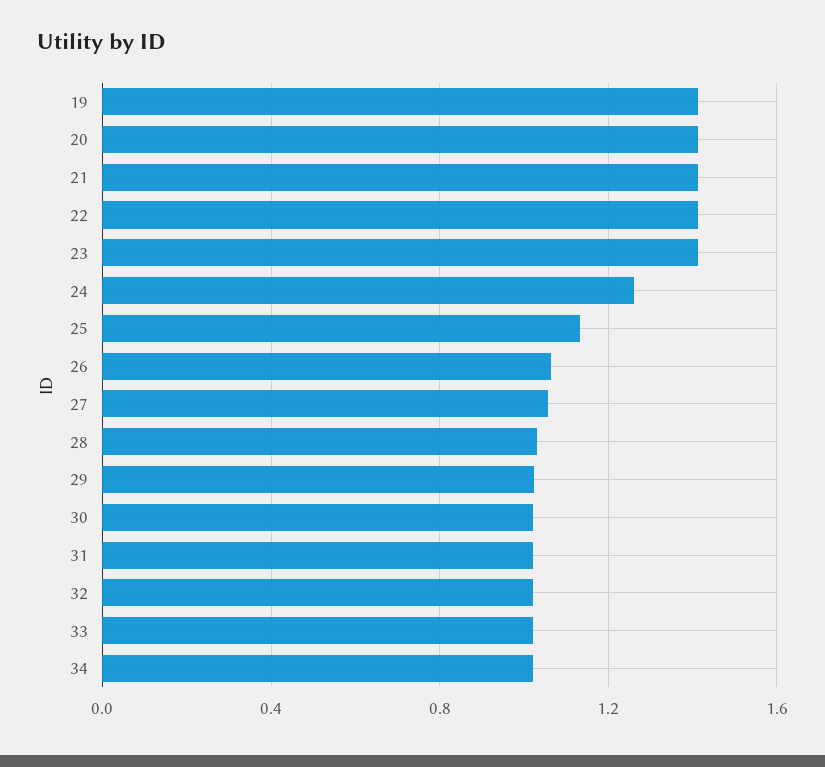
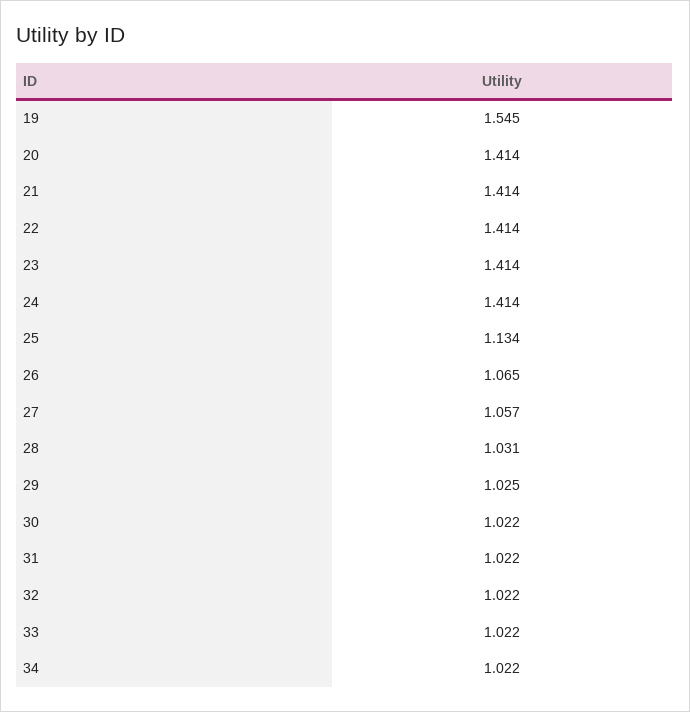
  {
-   "19": 1.4,
+   "19": 1.545,
    "20": 1.414,
    "21": 1.414,
    "22": 1.414,
    "23": 1.414,
-   "24": 1.25,
+   "24": 1.414,
    "25": 1.134,
    "26": 1.065,
    "27": 1.057,
    "28": 1.031,
    "29": 1.025,
    "30": 1.022,
    "31": 1.022,
    "32": 1.022,
    "33": 1.022,
    "34": 1.022
  }

